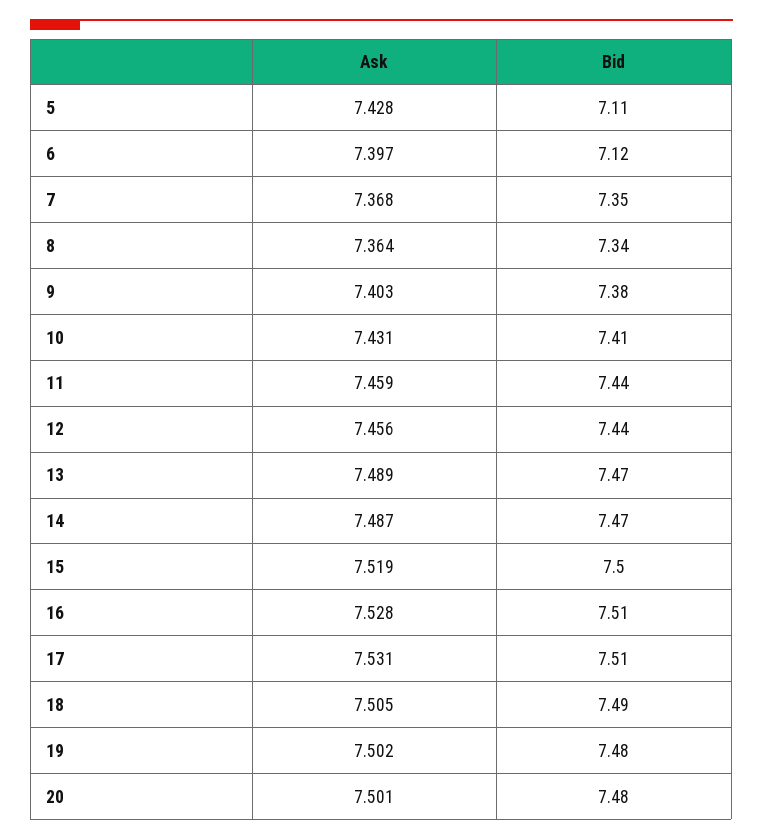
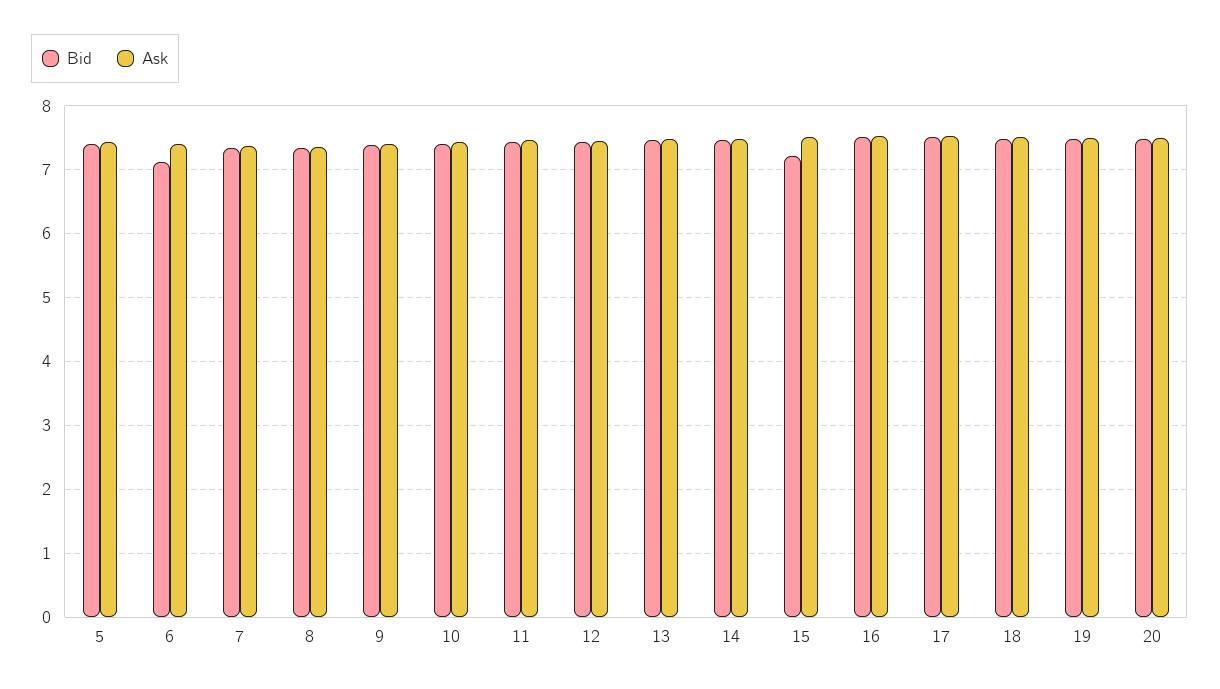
  {
    "Ask": {
      "5": 7.428,
      "6": 7.397,
      "7": 7.368,
      "8": 7.364,
      "9": 7.403,
      "10": 7.431,
      "11": 7.459,
      "12": 7.456,
      "13": 7.489,
      "14": 7.487,
      "15": 7.519,
      "16": 7.528,
      "17": 7.531,
      "18": 7.505,
      "19": 7.502,
      "20": 7.501
    },
    "Bid": {
-     "5": 7.11,
+     "5": 7.4,
      "6": 7.12,
      "7": 7.35,
      "8": 7.34,
      "9": 7.38,
      "10": 7.41,
      "11": 7.44,
      "12": 7.44,
      "13": 7.47,
      "14": 7.47,
-     "15": 7.5,
+     "15": 7.2,
      "16": 7.51,
      "17": 7.51,
      "18": 7.49,
      "19": 7.48,
      "20": 7.48
    }
  }

